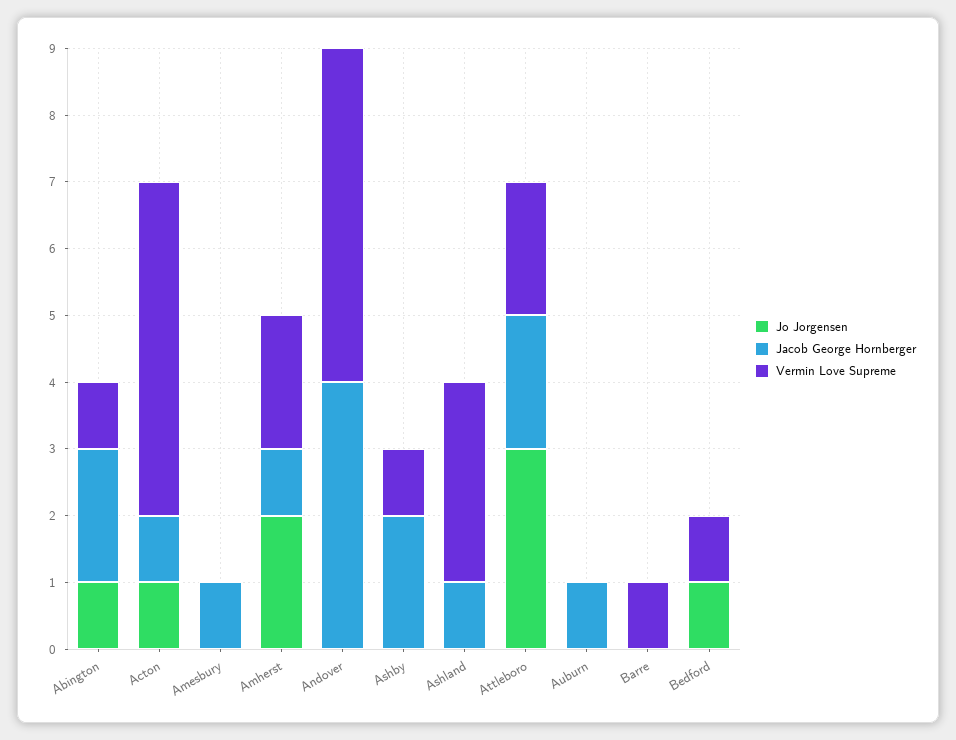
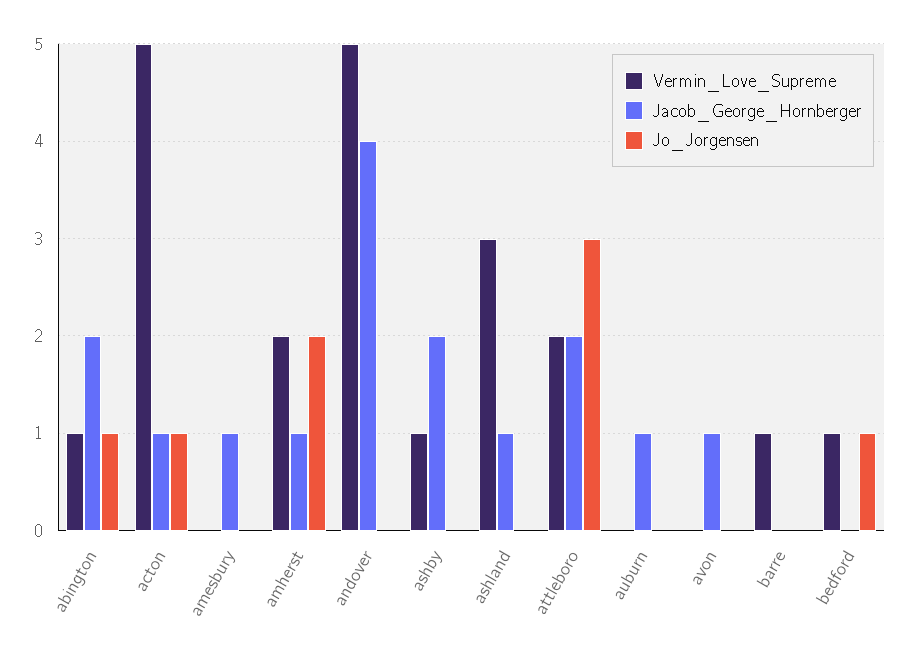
  {
    "Jo Jorgensen": {
      "Abington": 1,
      "Acton": 1,
      "Amesbury": 0,
      "Amherst": 2,
      "Andover": 0,
      "Ashby": 0,
      "Ashland": 0,
      "Attleboro": 3,
      "Auburn": 0,
      "Barre": 0,
-     "Bedford": 1
+     "Bedford": 1,
+     "avon": 0
    },
    "Jacob George Hornberger": {
      "Abington": 2,
      "Acton": 1,
      "Amesbury": 1,
      "Amherst": 1,
      "Andover": 4,
      "Ashby": 2,
      "Ashland": 1,
      "Attleboro": 2,
      "Auburn": 1,
      "Barre": 0,
-     "Bedford": 0
+     "Bedford": 0,
+     "avon": 1
    },
    "Vermin Love Supreme": {
      "Abington": 1,
      "Acton": 5,
      "Amesbury": 0,
      "Amherst": 2,
      "Andover": 5,
      "Ashby": 1,
      "Ashland": 3,
      "Attleboro": 2,
      "Auburn": 0,
      "Barre": 1,
-     "Bedford": 1
+     "Bedford": 1,
+     "avon": 0
    }
  }

